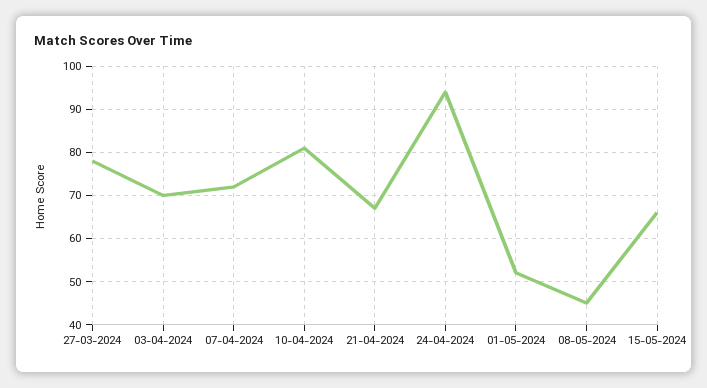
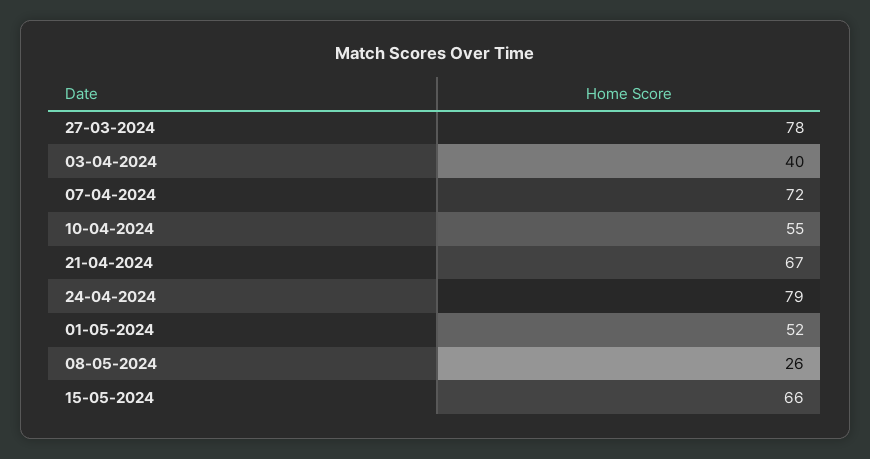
  {
    "27-03-2024": 78,
-   "03-04-2024": 70,
+   "03-04-2024": 40,
    "07-04-2024": 72,
-   "10-04-2024": 80,
+   "10-04-2024": 55,
    "21-04-2024": 67,
-   "24-04-2024": 95,
+   "24-04-2024": 79,
    "01-05-2024": 52,
-   "08-05-2024": 45,
+   "08-05-2024": 26,
    "15-05-2024": 66
  }

